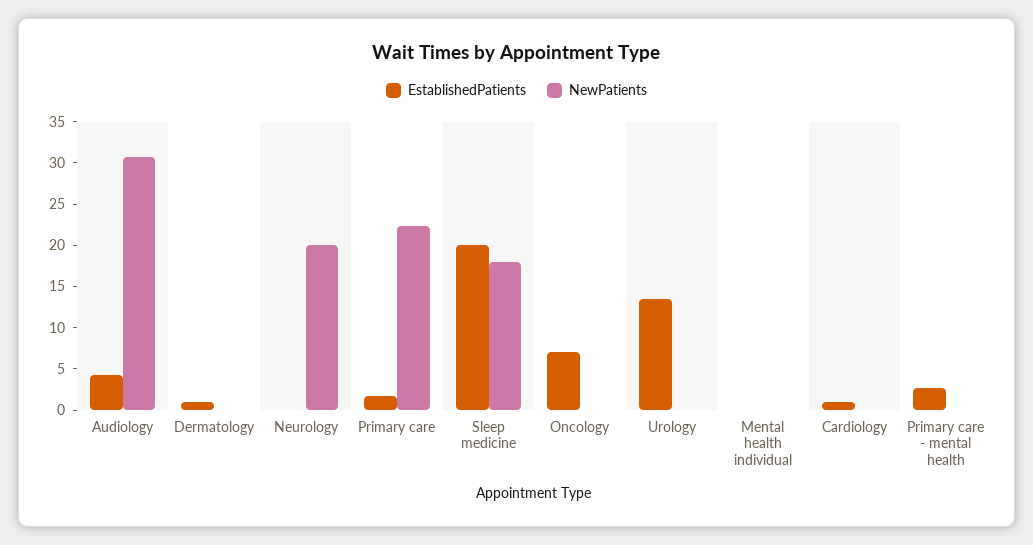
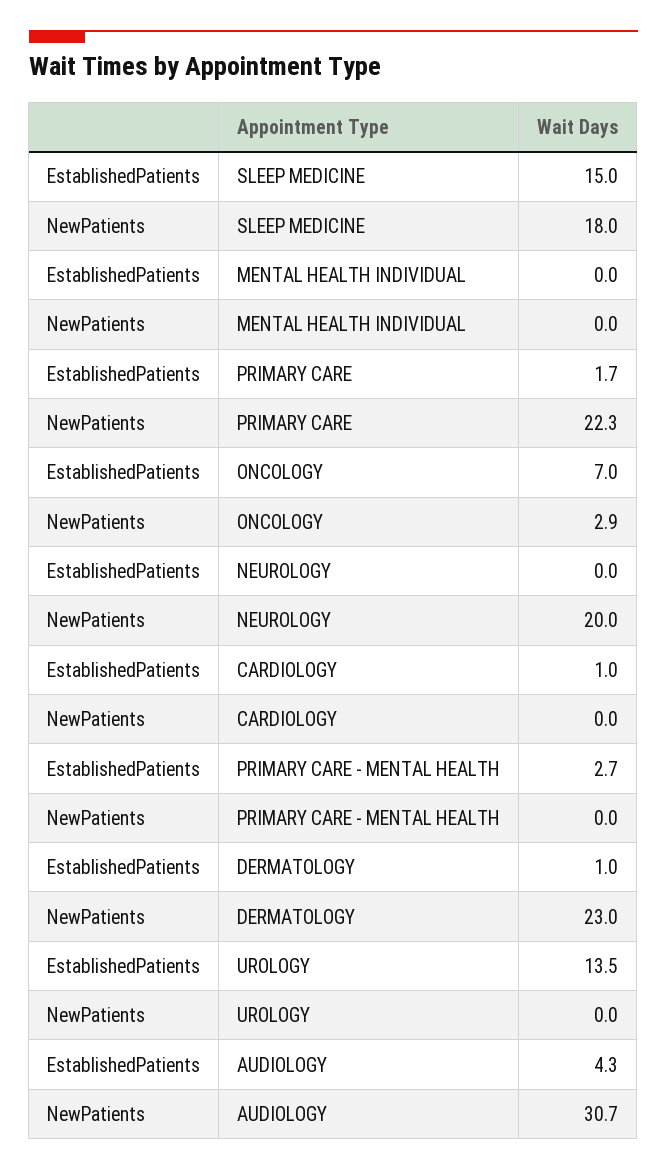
  {
    "EstablishedPatients": {
      "Audiology": 4.3,
      "Dermatology": 1,
      "Neurology": 0,
      "Primary care": 1.7,
-     "Sleep medicine": 20,
+     "Sleep medicine": 15,
      "Oncology": 7,
      "Urology": 13.5,
      "Mental health individual": 0,
      "Cardiology": 1,
      "Primary care - mental health": 2.7
    },
    "NewPatients": {
      "Audiology": 30.7,
-     "Dermatology": 0,
+     "Dermatology": 23,
      "Neurology": 20,
      "Primary care": 22.3,
      "Sleep medicine": 18,
-     "Oncology": 0,
+     "Oncology": 2.9,
      "Urology": 0,
      "Mental health individual": 0,
      "Cardiology": 0,
      "Primary care - mental health": 0
    }
  }

